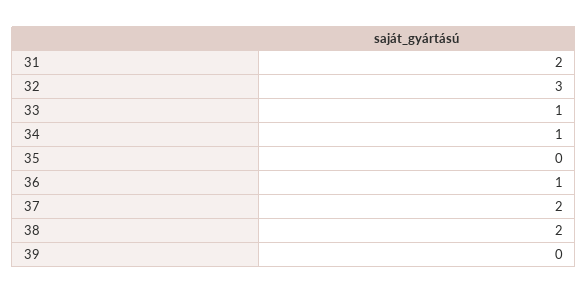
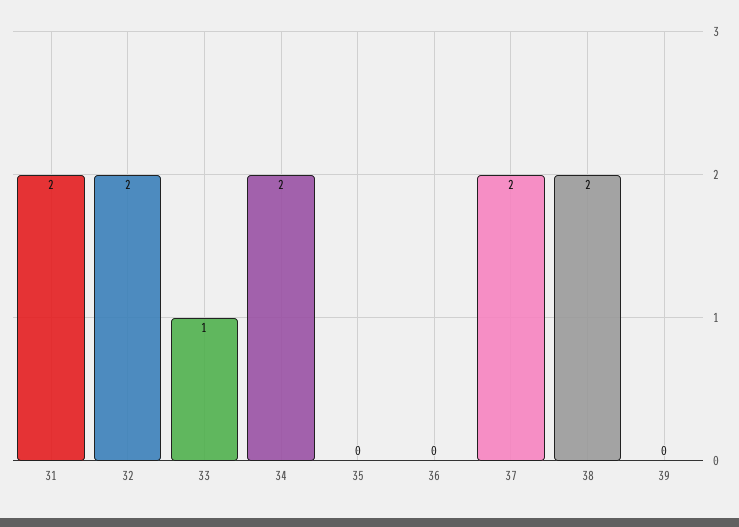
  {
    "31": 2,
-   "32": 3,
+   "32": 2,
    "33": 1,
-   "34": 1,
+   "34": 2,
    "35": 0,
-   "36": 1,
+   "36": 0,
    "37": 2,
    "38": 2,
    "39": 0
  }

